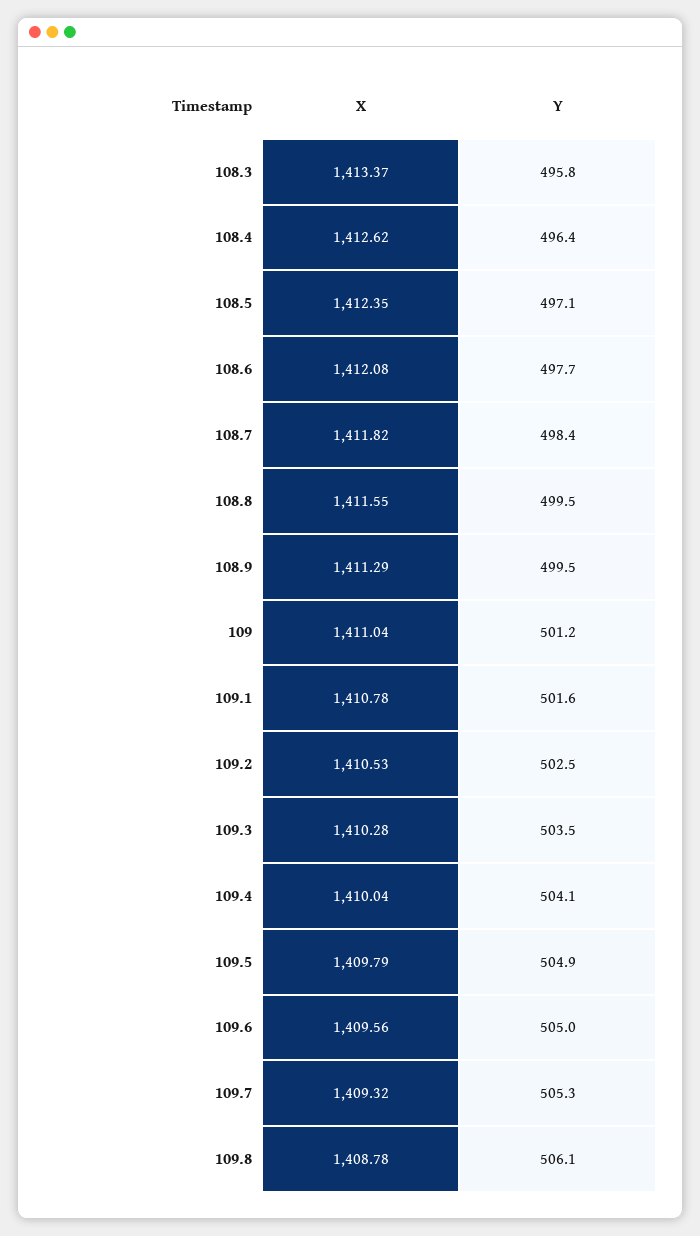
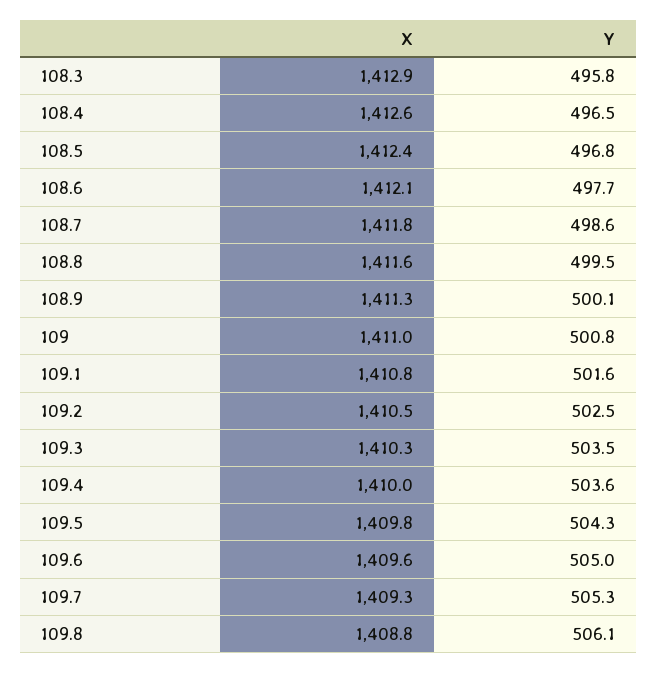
  {
    "X": {
-     "108.3": 1413.37,
+     "108.3": 1412.9,
      "108.4": 1412.62,
      "108.5": 1412.35,
      "108.6": 1412.08,
      "108.7": 1411.82,
      "108.8": 1411.55,
      "108.9": 1411.29,
      "109": 1411.04,
      "109.1": 1410.78,
      "109.2": 1410.53,
      "109.3": 1410.28,
      "109.4": 1410.04,
      "109.5": 1409.79,
      "109.6": 1409.56,
      "109.7": 1409.32,
      "109.8": 1408.78
    },
    "Y": {
      "108.3": 495.8,
-     "108.4": 496.4,
+     "108.4": 496.5,
-     "108.5": 497.1,
+     "108.5": 496.8,
      "108.6": 497.7,
-     "108.7": 498.4,
+     "108.7": 498.6,
      "108.8": 499.5,
-     "108.9": 499.5,
+     "108.9": 500.1,
-     "109": 501.2,
+     "109": 500.8,
      "109.1": 501.6,
      "109.2": 502.5,
      "109.3": 503.5,
-     "109.4": 504.1,
+     "109.4": 503.6,
-     "109.5": 504.9,
+     "109.5": 504.3,
      "109.6": 505,
      "109.7": 505.3,
      "109.8": 506.1
    }
  }

